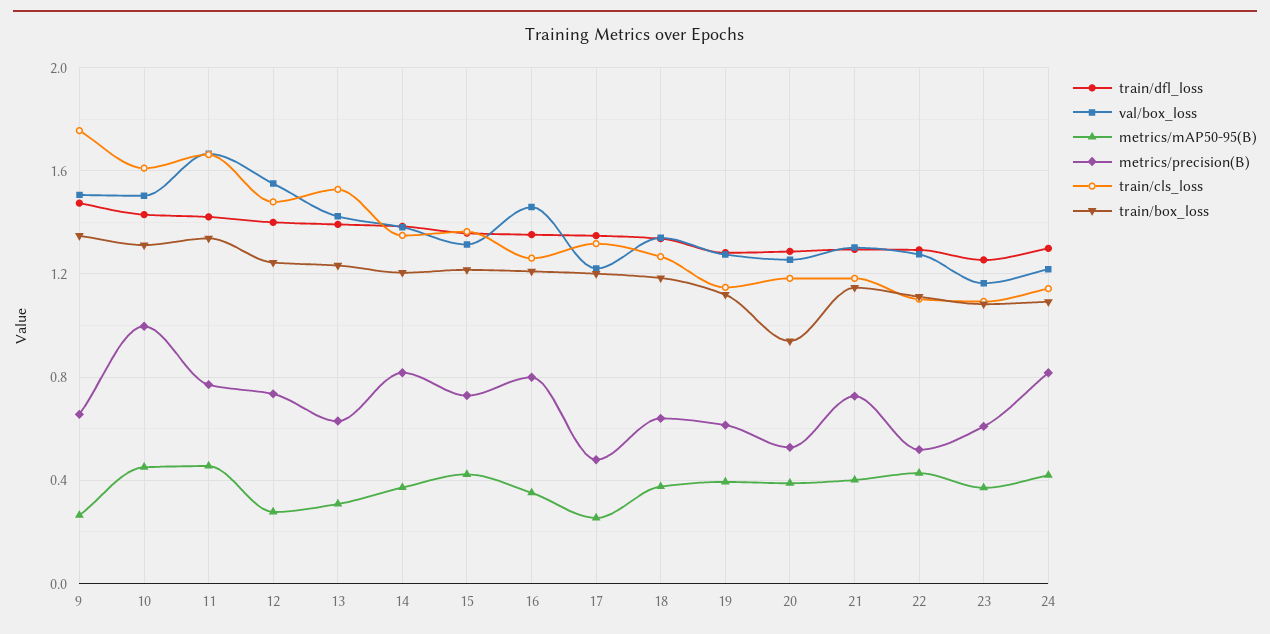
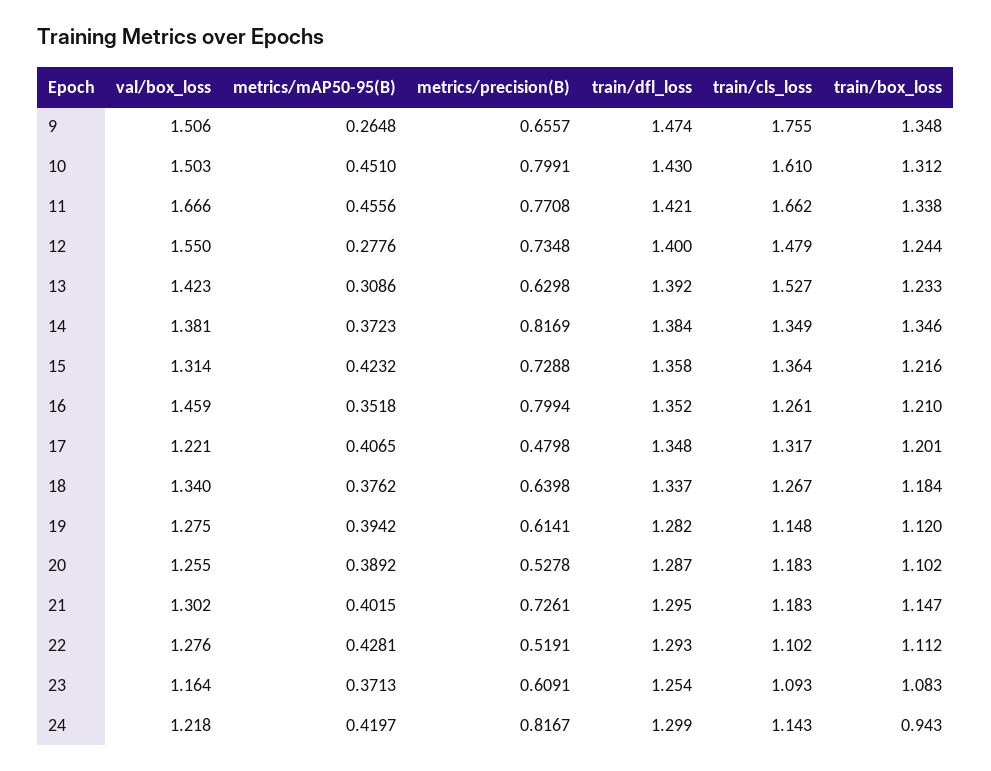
  {
    "train/dfl_loss": {
      "9": 1.474,
      "10": 1.43,
      "11": 1.421,
      "12": 1.4,
      "13": 1.392,
      "14": 1.384,
      "15": 1.358,
      "16": 1.352,
      "17": 1.348,
      "18": 1.337,
      "19": 1.282,
      "20": 1.287,
      "21": 1.295,
      "22": 1.293,
      "23": 1.254,
      "24": 1.299
    },
    "val/box_loss": {
      "9": 1.506,
      "10": 1.503,
      "11": 1.666,
      "12": 1.55,
      "13": 1.423,
      "14": 1.381,
      "15": 1.314,
      "16": 1.459,
      "17": 1.221,
      "18": 1.34,
      "19": 1.275,
      "20": 1.255,
      "21": 1.302,
      "22": 1.276,
      "23": 1.164,
      "24": 1.218
    },
    "metrics/mAP50-95(B)": {
      "9": 0.2648,
      "10": 0.451,
      "11": 0.4556,
      "12": 0.2776,
      "13": 0.3086,
      "14": 0.3723,
      "15": 0.4232,
      "16": 0.3518,
-     "17": 0.25,
+     "17": 0.4065,
      "18": 0.3762,
      "19": 0.3942,
      "20": 0.3892,
      "21": 0.4015,
      "22": 0.4281,
      "23": 0.3713,
      "24": 0.4197
    },
    "metrics/precision(B)": {
      "9": 0.6557,
-     "10": 1,
+     "10": 0.7991,
      "11": 0.7708,
      "12": 0.7348,
      "13": 0.6298,
      "14": 0.8169,
      "15": 0.7288,
      "16": 0.7994,
      "17": 0.4798,
      "18": 0.6398,
      "19": 0.6141,
      "20": 0.5278,
      "21": 0.7261,
      "22": 0.5191,
      "23": 0.6091,
      "24": 0.8167
    },
    "train/cls_loss": {
      "9": 1.755,
      "10": 1.61,
      "11": 1.662,
      "12": 1.479,
      "13": 1.527,
      "14": 1.349,
      "15": 1.364,
      "16": 1.261,
      "17": 1.317,
      "18": 1.267,
      "19": 1.148,
      "20": 1.183,
      "21": 1.183,
      "22": 1.102,
      "23": 1.093,
      "24": 1.143
    },
    "train/box_loss": {
      "9": 1.348,
      "10": 1.312,
      "11": 1.338,
      "12": 1.244,
      "13": 1.233,
-     "14": 1.2,
+     "14": 1.346,
      "15": 1.216,
      "16": 1.21,
      "17": 1.201,
      "18": 1.184,
      "19": 1.12,
-     "20": 0.95,
+     "20": 1.102,
      "21": 1.147,
      "22": 1.112,
      "23": 1.083,
-     "24": 1.1
+     "24": 0.943
    }
  }

